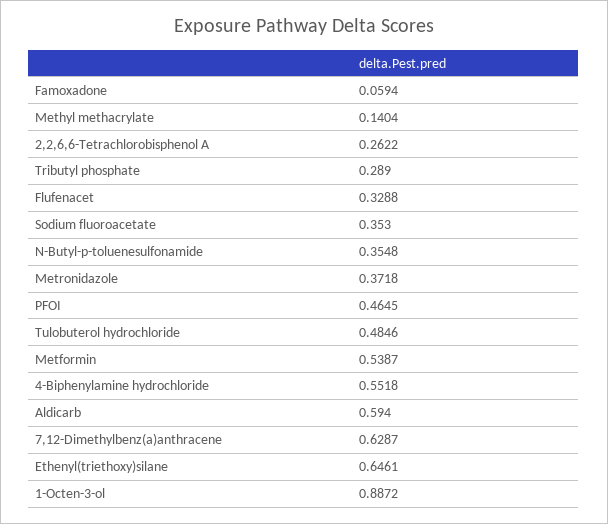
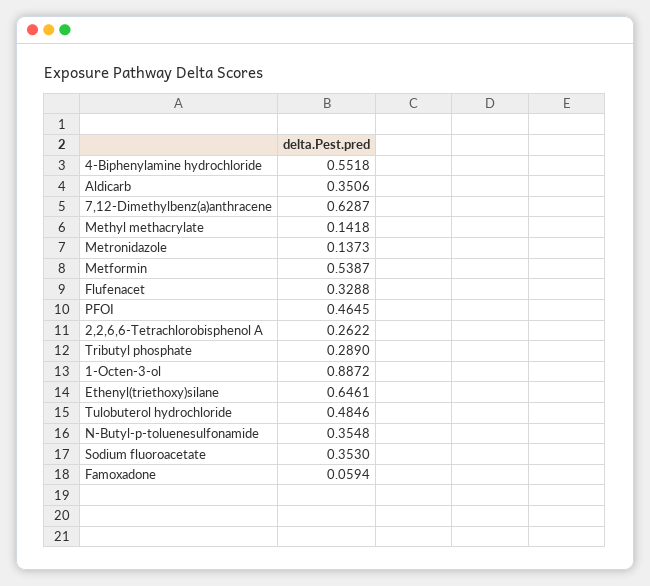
  {
    "Famoxadone": 0.0594,
-   "Methyl methacrylate": 0.1404,
+   "Methyl methacrylate": 0.1418,
    "2,2,6,6-Tetrachlorobisphenol A": 0.2622,
    "Tributyl phosphate": 0.289,
    "Flufenacet": 0.3288,
    "Sodium fluoroacetate": 0.353,
    "N-Butyl-p-toluenesulfonamide": 0.3548,
-   "Metronidazole": 0.3718,
+   "Metronidazole": 0.1373,
    "PFOI": 0.4645,
    "Tulobuterol hydrochloride": 0.4846,
    "Metformin": 0.5387,
    "4-Biphenylamine hydrochloride": 0.5518,
-   "Aldicarb": 0.594,
+   "Aldicarb": 0.3506,
    "7,12-Dimethylbenz(a)anthracene": 0.6287,
    "Ethenyl(triethoxy)silane": 0.6461,
    "1-Octen-3-ol": 0.8872
  }

